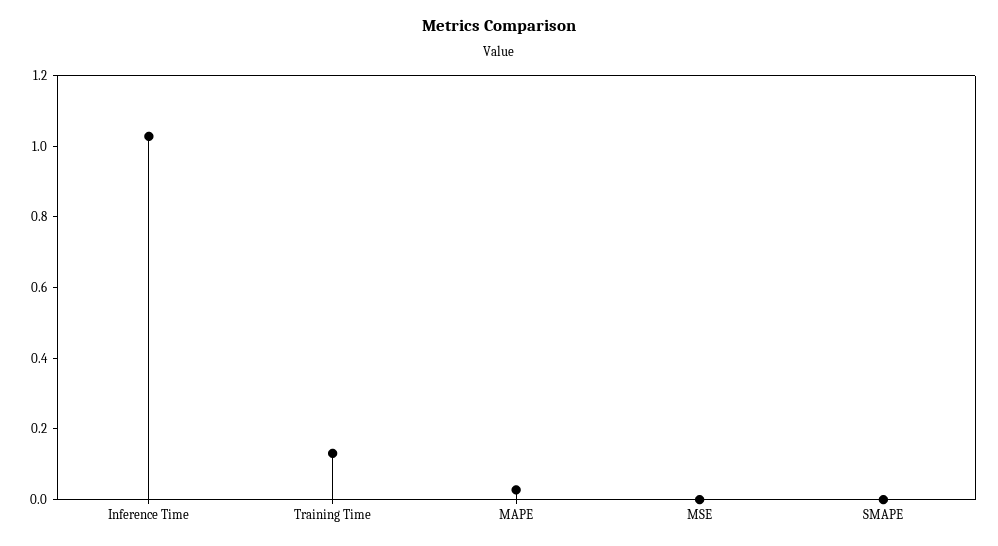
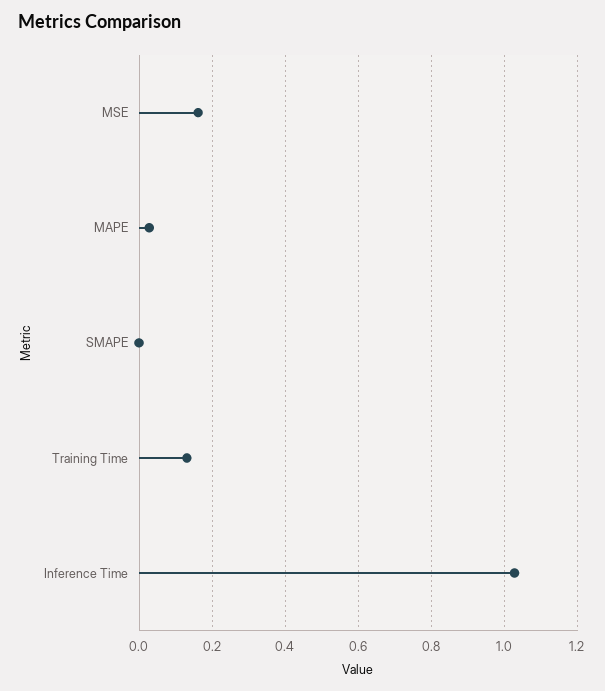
  {
    "Inference Time": 1.02,
    "Training Time": 0.14,
    "MAPE": 0.02,
-   "MSE": 0,
+   "MSE": 0.16,
    "SMAPE": 0
  }

